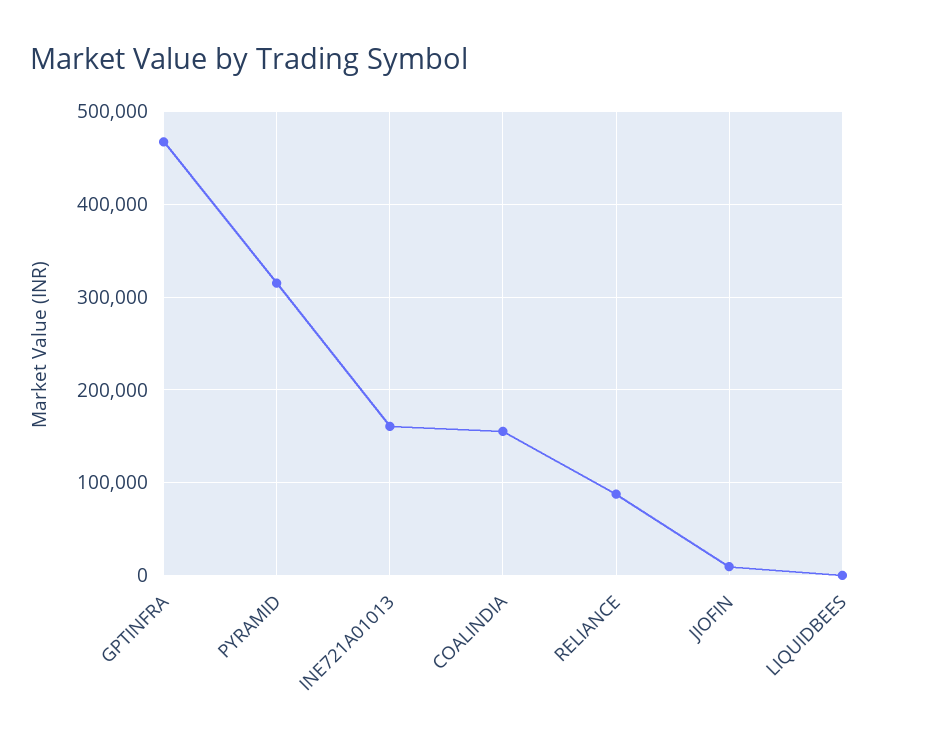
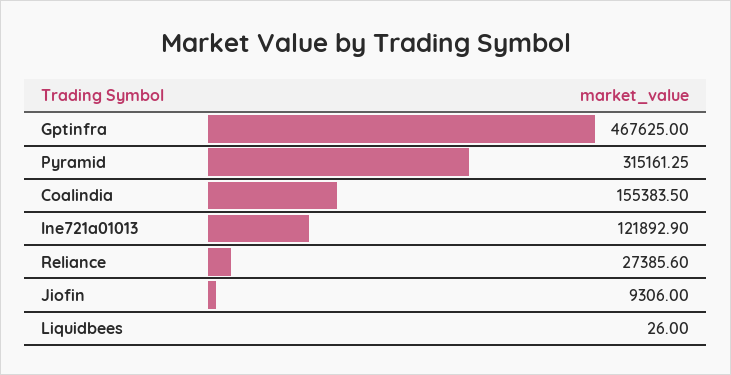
  {
    "GPTINFRA": 467625,
    "PYRAMID": 315161.25,
-   "INE721A01013": 160000,
+   "INE721A01013": 121892.9,
    "COALINDIA": 155383.5,
-   "RELIANCE": 90000,
+   "RELIANCE": 27385.6,
    "JIOFIN": 9306,
    "LIQUIDBEES": 26
  }

